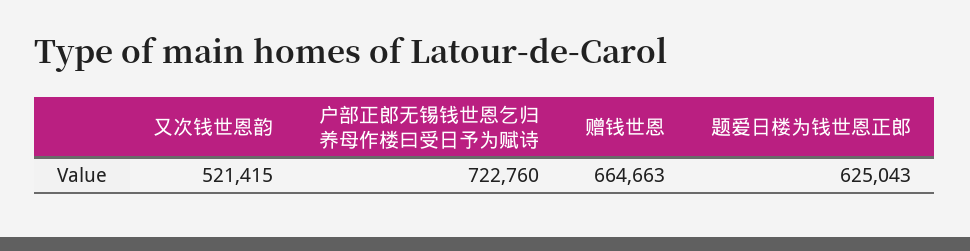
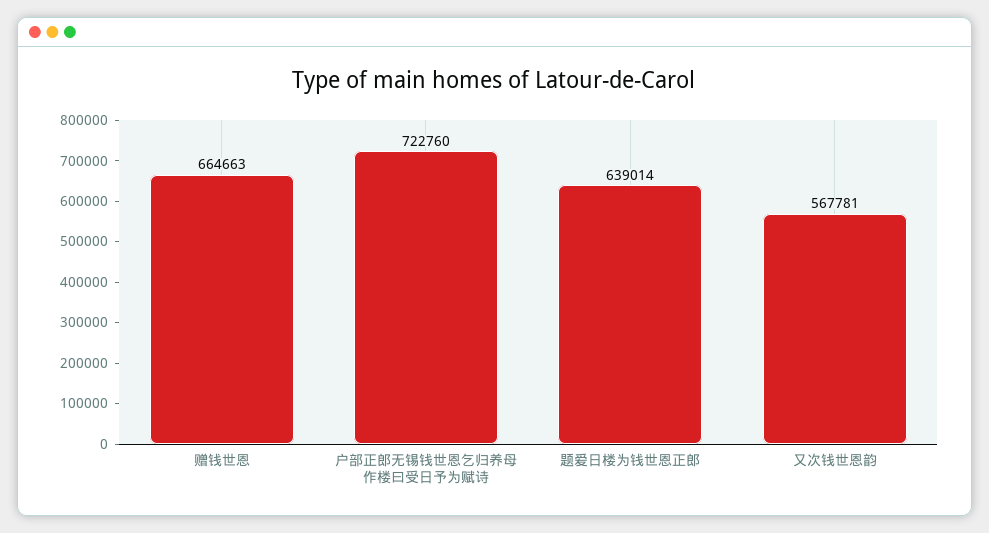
  {
-   "又次钱世恩韵": 521415,
+   "又次钱世恩韵": 567781,
    "户部正郎无锡钱世恩乞归养母作楼曰受日予为赋诗": 722760,
    "赠钱世恩": 664663,
-   "题爱日楼为钱世恩正郎": 625043
+   "题爱日楼为钱世恩正郎": 639014
  }

